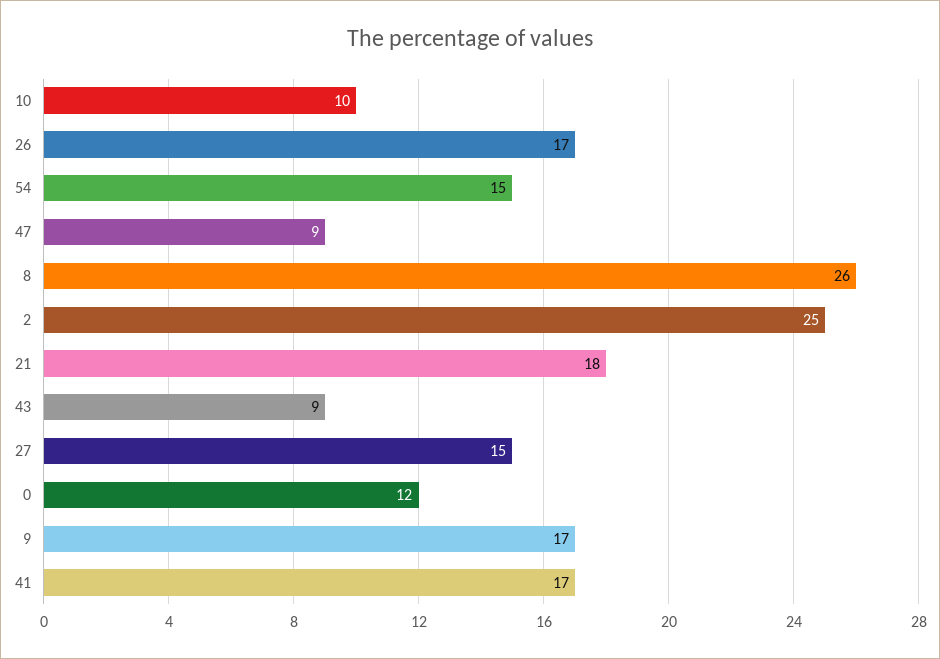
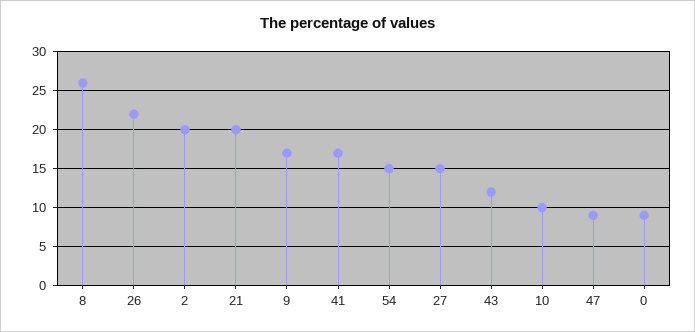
  {
    "10": 10,
-   "26": 17,
+   "26": 22,
    "54": 15,
    "47": 9,
    "8": 26,
-   "2": 25,
+   "2": 20,
-   "21": 18,
+   "21": 20,
-   "43": 9,
+   "43": 12,
    "27": 15,
-   "0": 12,
+   "0": 9,
    "9": 17,
    "41": 17
  }

